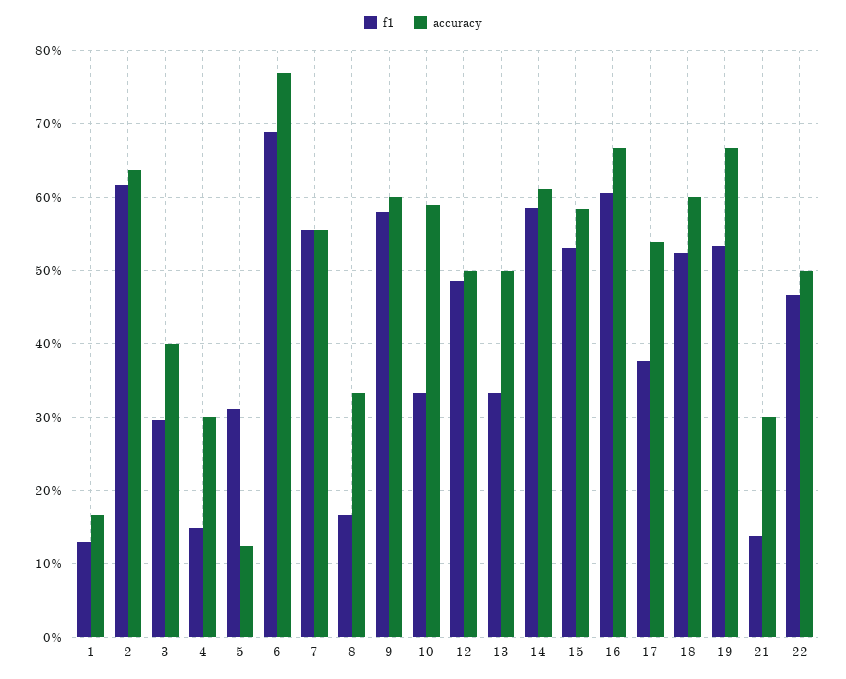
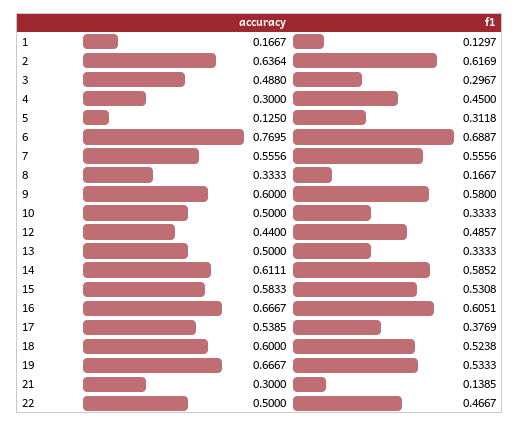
  {
    "f1": {
      "1": 0.1297,
      "2": 0.6169,
      "3": 0.2967,
-     "4": 0.15,
+     "4": 0.45,
      "5": 0.3118,
      "6": 0.6887,
      "7": 0.5556,
      "8": 0.1667,
      "9": 0.58,
      "10": 0.3333,
      "12": 0.4857,
      "13": 0.3333,
      "14": 0.5852,
      "15": 0.5308,
      "16": 0.6051,
      "17": 0.3769,
      "18": 0.5238,
      "19": 0.5333,
      "21": 0.1385,
      "22": 0.4667
    },
    "accuracy": {
      "1": 0.1667,
      "2": 0.6364,
-     "3": 0.4,
+     "3": 0.488,
      "4": 0.3,
      "5": 0.125,
      "6": 0.7695,
      "7": 0.5556,
      "8": 0.3333,
      "9": 0.6,
-     "10": 0.59,
+     "10": 0.5,
-     "12": 0.5,
+     "12": 0.44,
      "13": 0.5,
      "14": 0.6111,
      "15": 0.5833,
      "16": 0.6667,
      "17": 0.5385,
      "18": 0.6,
      "19": 0.6667,
      "21": 0.3,
      "22": 0.5
    }
  }

